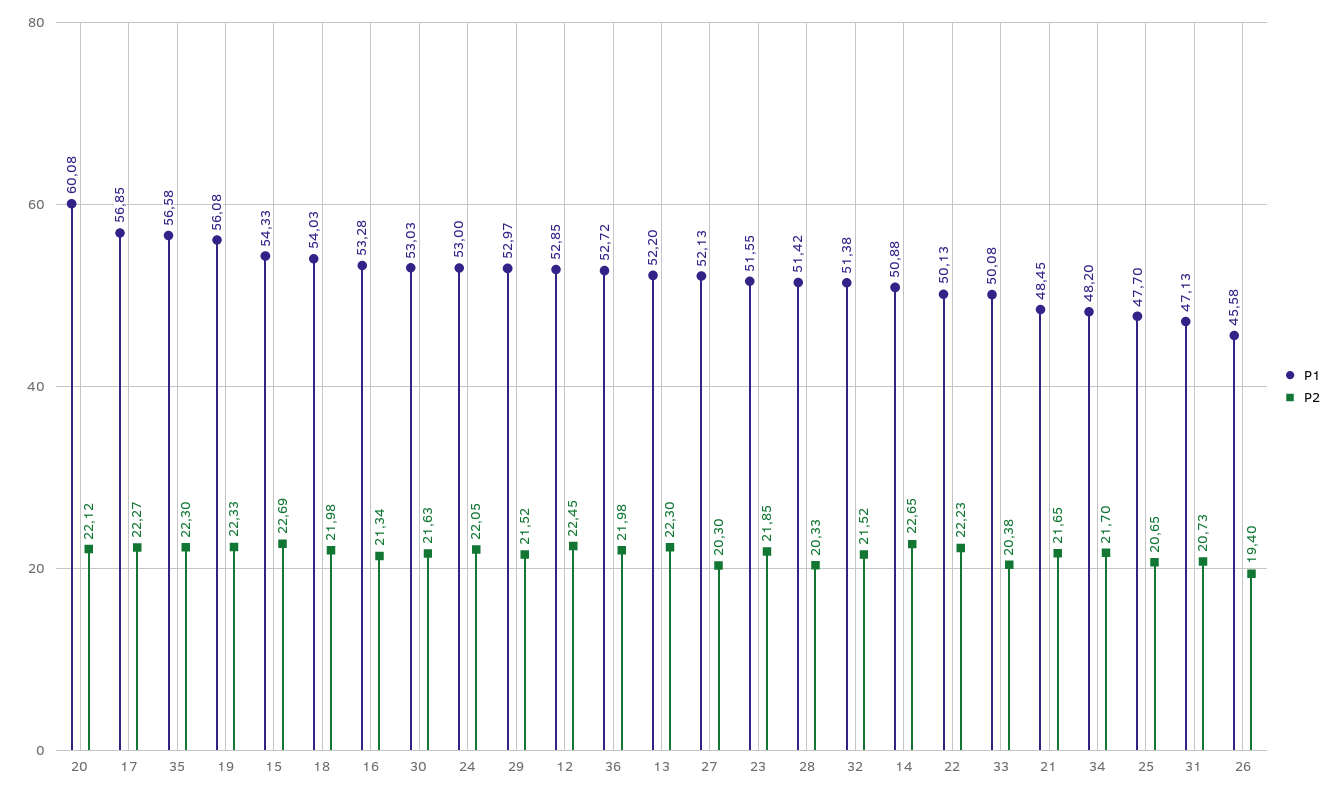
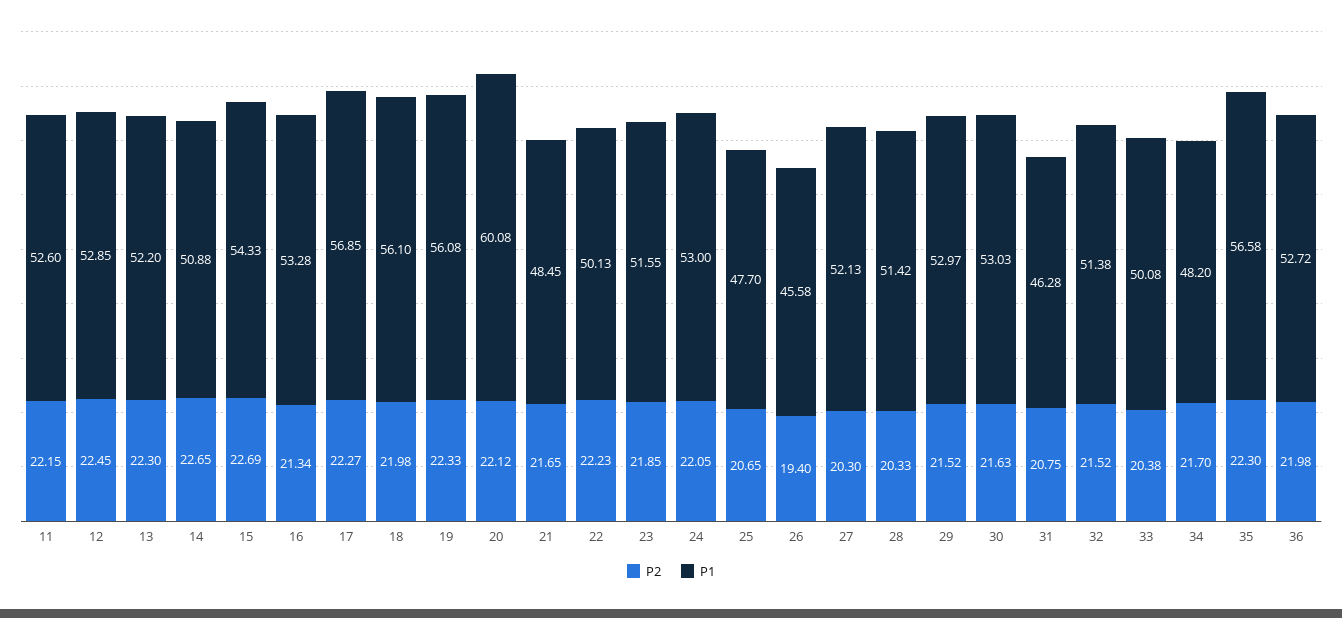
  {
    "P1": {
      "20": 60.08,
      "17": 56.85,
      "35": 56.58,
      "19": 56.08,
      "15": 54.33,
-     "18": 54.03,
+     "18": 56.1,
      "16": 53.28,
      "30": 53.03,
      "24": 53,
      "29": 52.97,
      "12": 52.85,
      "36": 52.72,
      "13": 52.2,
      "27": 52.13,
      "23": 51.55,
      "28": 51.42,
      "32": 51.38,
      "14": 50.88,
      "22": 50.13,
      "33": 50.08,
      "21": 48.45,
      "34": 48.2,
      "25": 47.7,
-     "31": 47.13,
+     "31": 46.28,
-     "26": 45.58
+     "26": 45.58,
+     "11": 52.6
    },
    "P2": {
      "20": 22.12,
      "17": 22.27,
      "35": 22.3,
      "19": 22.33,
      "15": 22.69,
      "18": 21.98,
      "16": 21.34,
      "30": 21.63,
      "24": 22.05,
      "29": 21.52,
      "12": 22.45,
      "36": 21.98,
      "13": 22.3,
      "27": 20.3,
      "23": 21.85,
      "28": 20.33,
      "32": 21.52,
      "14": 22.65,
      "22": 22.23,
      "33": 20.38,
      "21": 21.65,
      "34": 21.7,
      "25": 20.65,
-     "31": 20.73,
+     "31": 20.75,
-     "26": 19.4
+     "26": 19.4,
+     "11": 22.15
    }
  }

